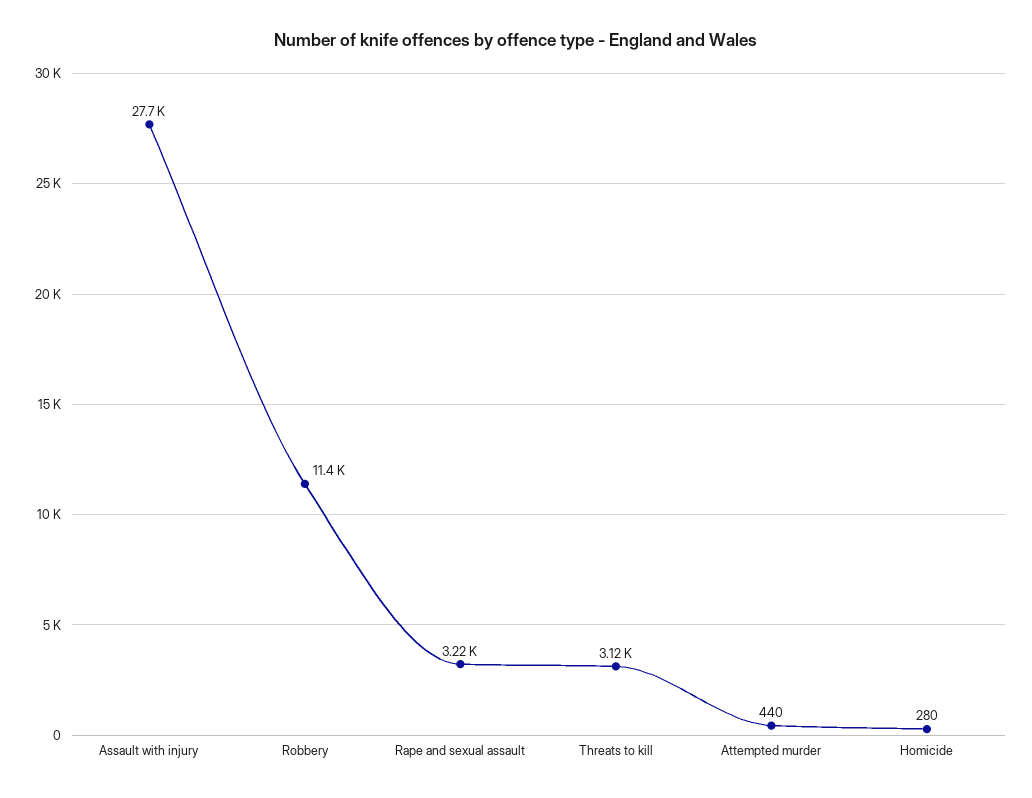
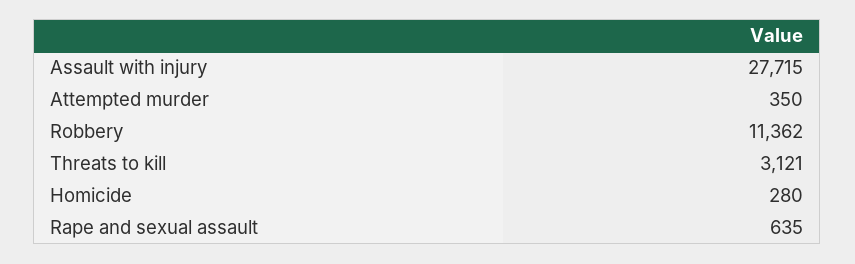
  {
    "Assault with injury": 27715,
    "Robbery": 11362,
-   "Rape and sexual assault": 3220,
+   "Rape and sexual assault": 635,
    "Threats to kill": 3121,
-   "Attempted murder": 440,
+   "Attempted murder": 350,
    "Homicide": 280
  }

